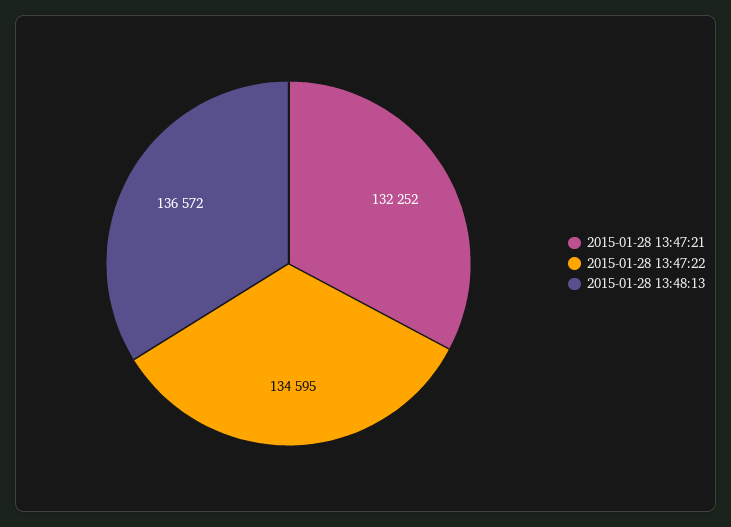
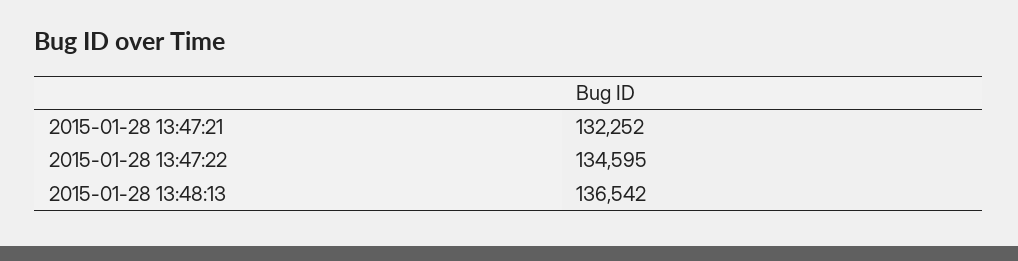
  {
    "2015-01-28 13:47:21": 132252,
    "2015-01-28 13:47:22": 134595,
-   "2015-01-28 13:48:13": 136572
+   "2015-01-28 13:48:13": 136542
  }

